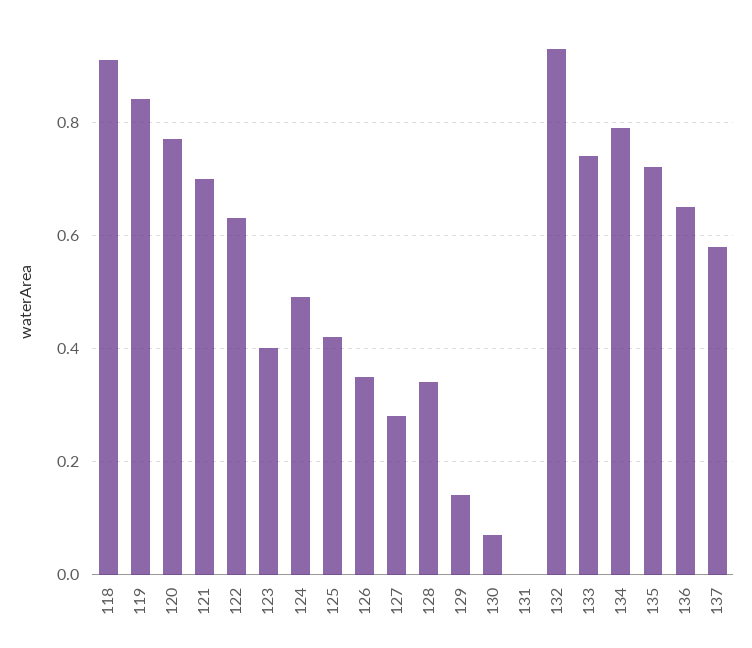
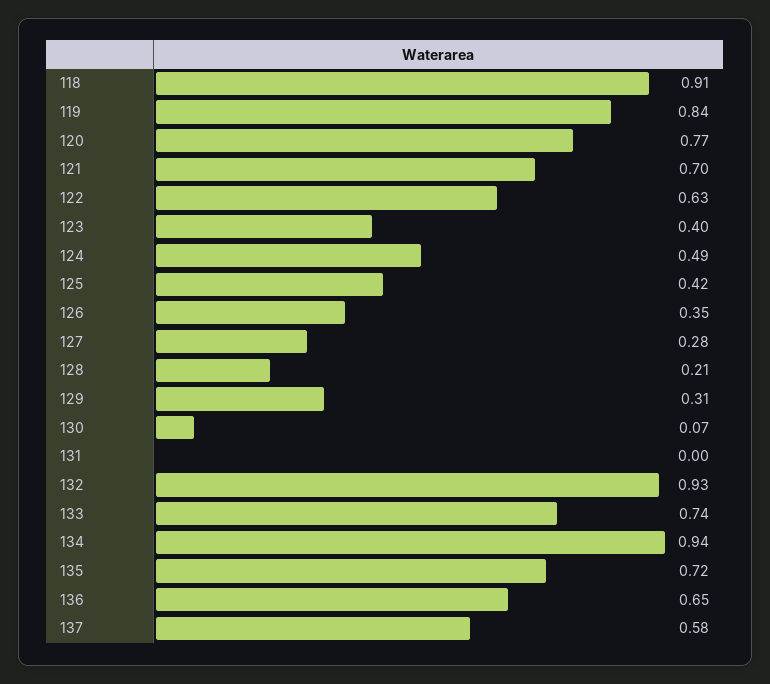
  {
    "118": 0.91,
    "119": 0.84,
    "120": 0.77,
    "121": 0.7,
    "122": 0.63,
    "123": 0.4,
    "124": 0.49,
    "125": 0.42,
    "126": 0.35,
    "127": 0.28,
-   "128": 0.35,
+   "128": 0.21,
-   "129": 0.15,
+   "129": 0.31,
    "130": 0.07,
    "131": 0,
    "132": 0.93,
    "133": 0.74,
-   "134": 0.8,
+   "134": 0.94,
    "135": 0.72,
    "136": 0.65,
    "137": 0.58
  }

